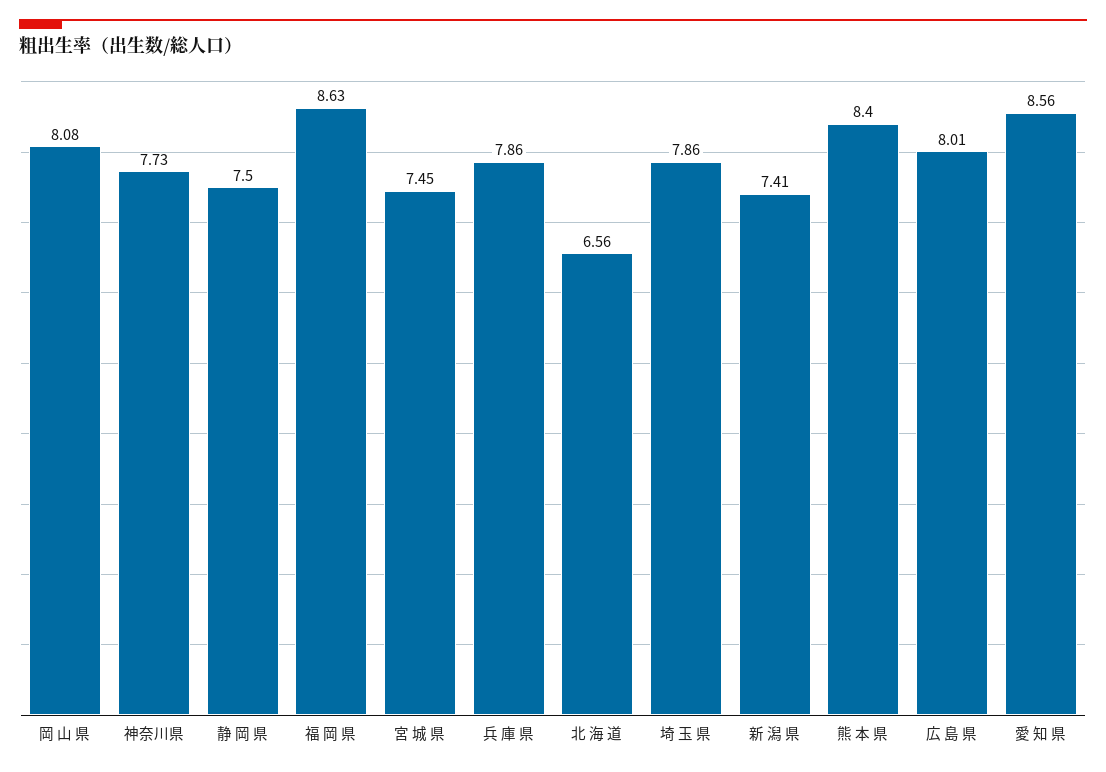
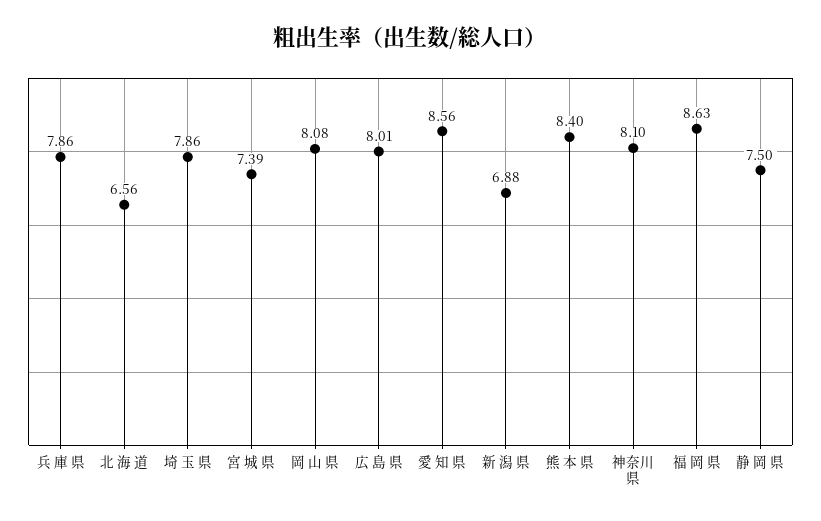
  {
    "岡 山 県": 8.08,
-   "神奈川県": 7.73,
+   "神奈川県": 8.1,
    "静 岡 県": 7.5,
    "福 岡 県": 8.63,
-   "宮 城 県": 7.45,
+   "宮 城 県": 7.39,
    "兵 庫 県": 7.86,
    "北 海 道": 6.56,
    "埼 玉 県": 7.86,
-   "新 潟 県": 7.41,
+   "新 潟 県": 6.88,
    "熊 本 県": 8.4,
    "広 島 県": 8.01,
    "愛 知 県": 8.56
  }

